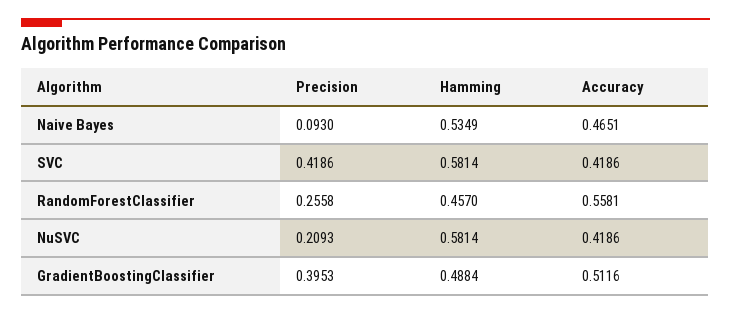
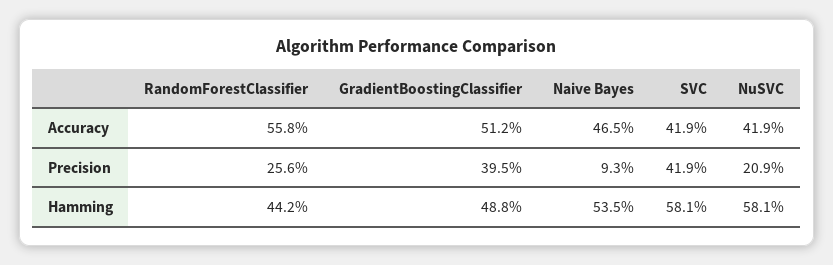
  {
    "Precision": {
      "Naive Bayes": 0.093,
      "SVC": 0.4186,
      "RandomForestClassifier": 0.2558,
      "NuSVC": 0.2093,
      "GradientBoostingClassifier": 0.3953
    },
    "Hamming": {
      "Naive Bayes": 0.5349,
      "SVC": 0.5814,
-     "RandomForestClassifier": 0.457,
+     "RandomForestClassifier": 0.442,
      "NuSVC": 0.5814,
      "GradientBoostingClassifier": 0.4884
    },
    "Accuracy": {
      "Naive Bayes": 0.4651,
      "SVC": 0.4186,
      "RandomForestClassifier": 0.5581,
      "NuSVC": 0.4186,
      "GradientBoostingClassifier": 0.5116
    }
  }

